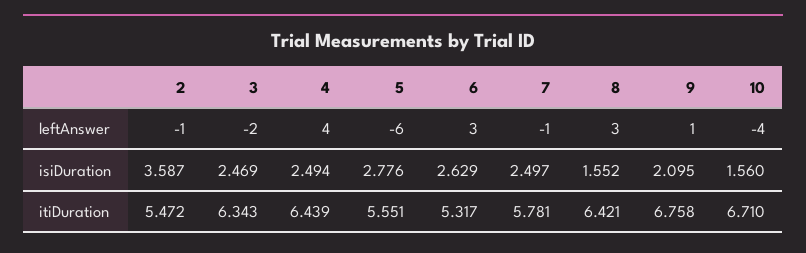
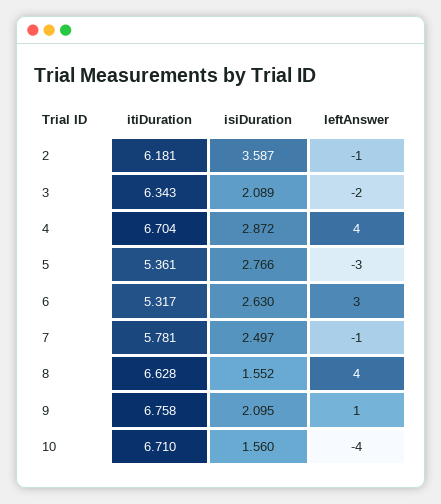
  {
    "2": {
      "leftAnswer": -1,
      "isiDuration": 3.587,
-     "itiDuration": 5.472
+     "itiDuration": 6.181
    },
    "3": {
      "leftAnswer": -2,
-     "isiDuration": 2.469,
+     "isiDuration": 2.089,
      "itiDuration": 6.343
    },
    "4": {
      "leftAnswer": 4,
-     "isiDuration": 2.494,
+     "isiDuration": 2.872,
-     "itiDuration": 6.439
+     "itiDuration": 6.704
    },
    "5": {
-     "leftAnswer": -6,
+     "leftAnswer": -3,
-     "isiDuration": 2.776,
+     "isiDuration": 2.766,
-     "itiDuration": 5.551
+     "itiDuration": 5.361
    },
    "6": {
      "leftAnswer": 3,
-     "isiDuration": 2.629,
+     "isiDuration": 2.63,
      "itiDuration": 5.317
    },
    "7": {
      "leftAnswer": -1,
      "isiDuration": 2.497,
      "itiDuration": 5.781
    },
    "8": {
-     "leftAnswer": 3,
+     "leftAnswer": 4,
      "isiDuration": 1.552,
-     "itiDuration": 6.421
+     "itiDuration": 6.628
    },
    "9": {
      "leftAnswer": 1,
      "isiDuration": 2.095,
      "itiDuration": 6.758
    },
    "10": {
      "leftAnswer": -4,
      "isiDuration": 1.56,
      "itiDuration": 6.71
    }
  }

